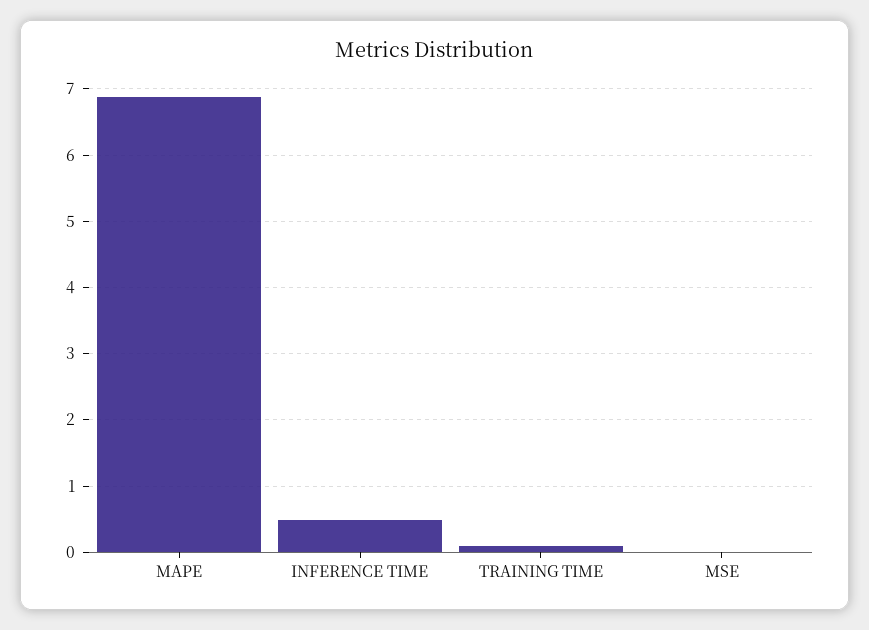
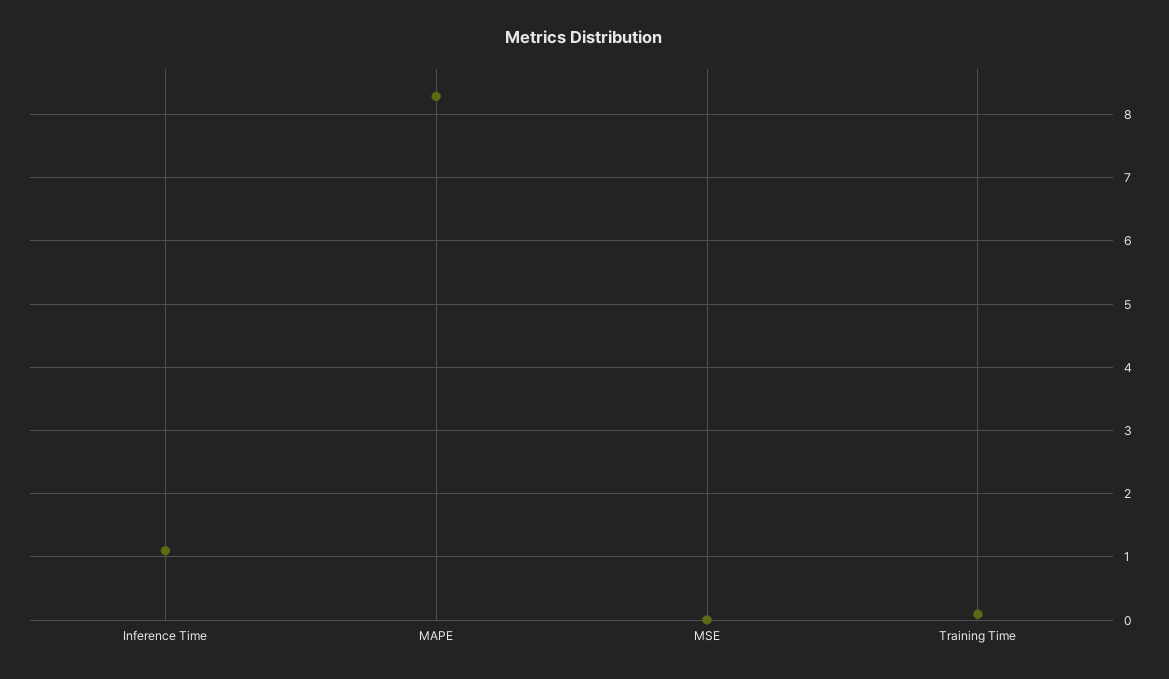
  {
-   "MAPE": 6.9,
+   "MAPE": 8.3,
-   "INFERENCE TIME": 0.5,
+   "INFERENCE TIME": 1.1,
    "TRAINING TIME": 0.1,
    "MSE": 0
  }

